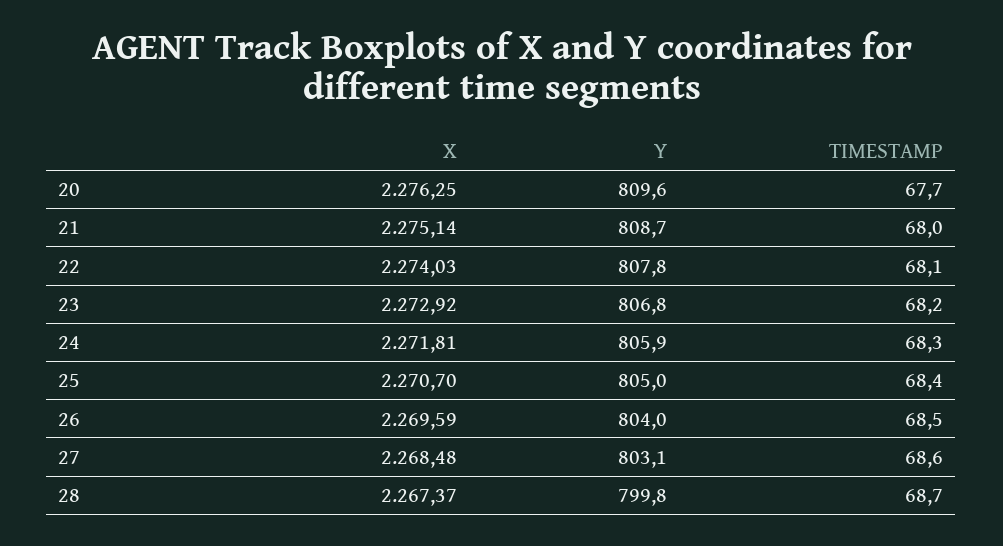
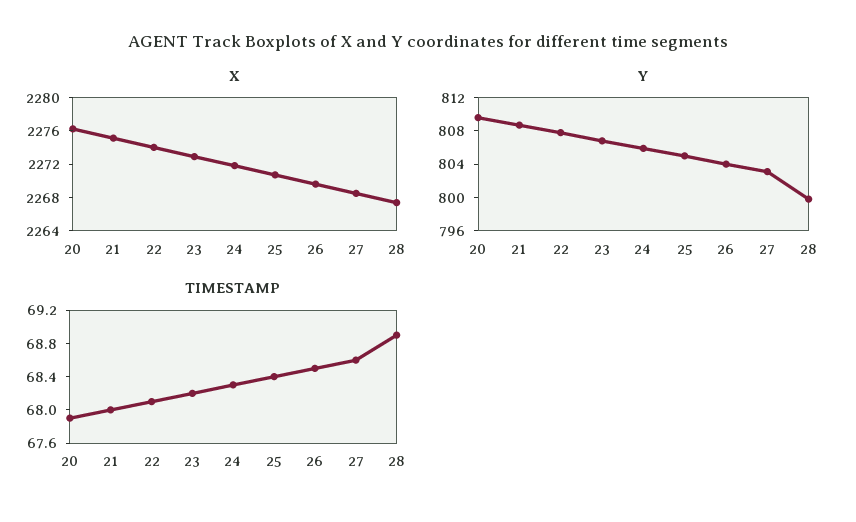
  {
    "X": {
      "20": 2276.25,
      "21": 2275.14,
      "22": 2274.03,
      "23": 2272.92,
      "24": 2271.81,
      "25": 2270.7,
      "26": 2269.59,
      "27": 2268.48,
      "28": 2267.37
    },
    "Y": {
      "20": 809.6,
      "21": 808.7,
      "22": 807.8,
      "23": 806.8,
      "24": 805.9,
      "25": 805,
      "26": 804,
      "27": 803.1,
      "28": 799.8
    },
    "TIMESTAMP": {
-     "20": 67.7,
+     "20": 67.9,
      "21": 68,
      "22": 68.1,
      "23": 68.2,
      "24": 68.3,
      "25": 68.4,
      "26": 68.5,
      "27": 68.6,
-     "28": 68.7
+     "28": 68.9
    }
  }

